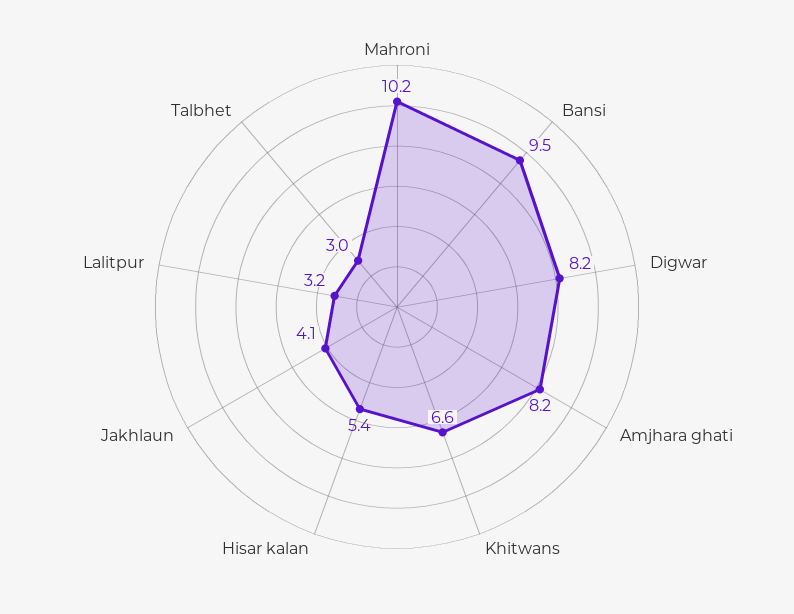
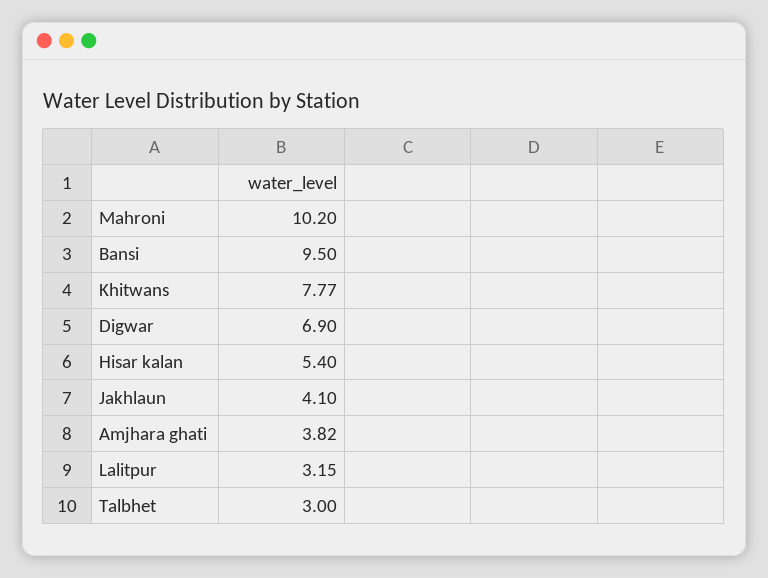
  {
    "Mahroni": 10.2,
    "Bansi": 9.5,
-   "Digwar": 8.2,
+   "Digwar": 6.9,
-   "Amjhara ghati": 8.2,
+   "Amjhara ghati": 3.82,
-   "Khitwans": 6.6,
+   "Khitwans": 7.77,
    "Hisar kalan": 5.4,
    "Jakhlaun": 4.1,
    "Lalitpur": 3.15,
    "Talbhet": 3
  }

